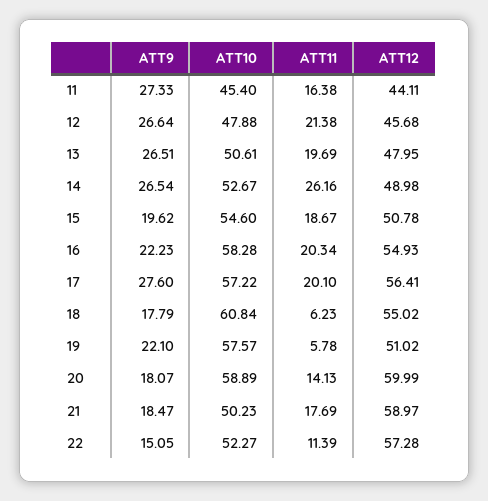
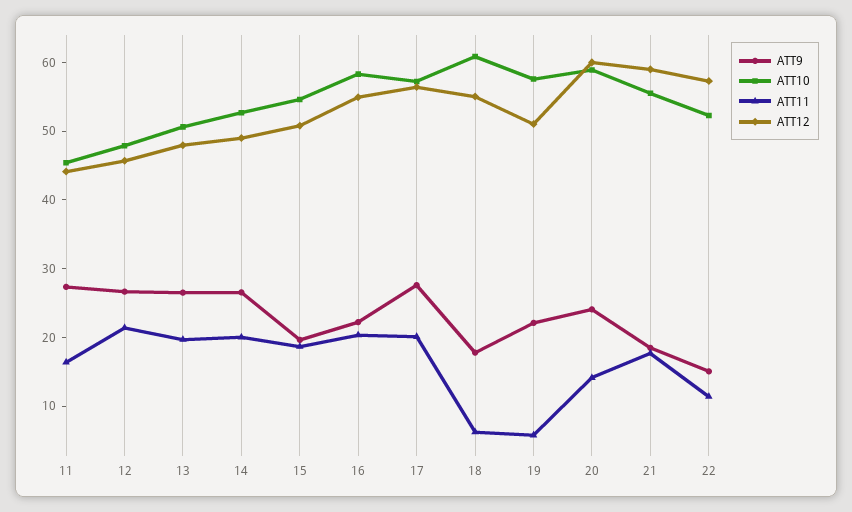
  {
    "ATT9": {
      "11": 27.33,
      "12": 26.64,
      "13": 26.51,
      "14": 26.54,
      "15": 19.62,
      "16": 22.23,
      "17": 27.6,
      "18": 17.79,
      "19": 22.1,
-     "20": 18.07,
+     "20": 24,
      "21": 18.47,
      "22": 15.05
    },
    "ATT10": {
      "11": 45.4,
      "12": 47.88,
      "13": 50.61,
      "14": 52.67,
      "15": 54.6,
      "16": 58.28,
      "17": 57.22,
      "18": 60.84,
      "19": 57.57,
      "20": 58.89,
-     "21": 50.23,
+     "21": 56,
      "22": 52.27
    },
    "ATT11": {
      "11": 16.38,
      "12": 21.38,
      "13": 19.69,
-     "14": 26.16,
+     "14": 20,
      "15": 18.67,
      "16": 20.34,
      "17": 20.1,
      "18": 6.23,
      "19": 5.78,
      "20": 14.13,
      "21": 17.69,
      "22": 11.39
    },
    "ATT12": {
      "11": 44.11,
      "12": 45.68,
      "13": 47.95,
      "14": 48.98,
      "15": 50.78,
      "16": 54.93,
      "17": 56.41,
      "18": 55.02,
      "19": 51.02,
      "20": 59.99,
      "21": 58.97,
      "22": 57.28
    }
  }

